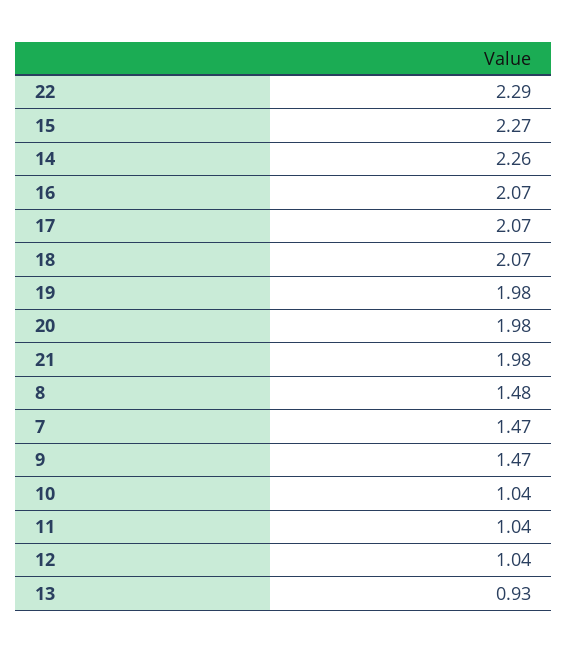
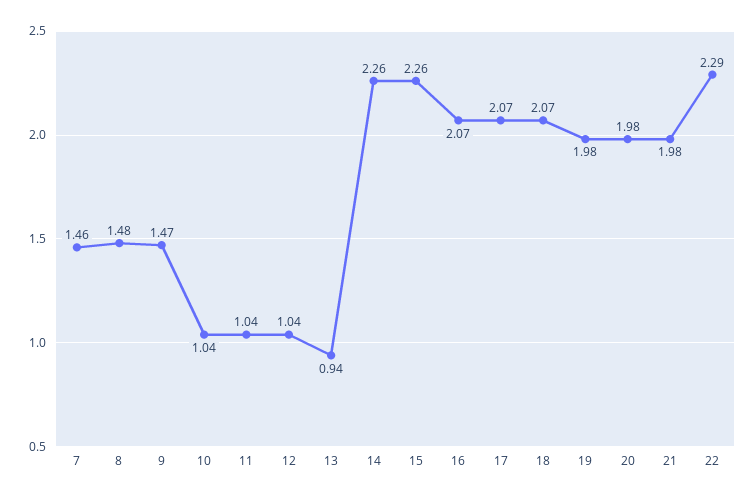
  {
    "22": 2.29,
-   "15": 2.27,
+   "15": 2.26,
    "14": 2.26,
    "16": 2.07,
    "17": 2.07,
    "18": 2.07,
    "19": 1.98,
    "20": 1.98,
    "21": 1.98,
    "8": 1.48,
-   "7": 1.47,
+   "7": 1.46,
    "9": 1.47,
    "10": 1.04,
    "11": 1.04,
    "12": 1.04,
-   "13": 0.93
+   "13": 0.94
  }

